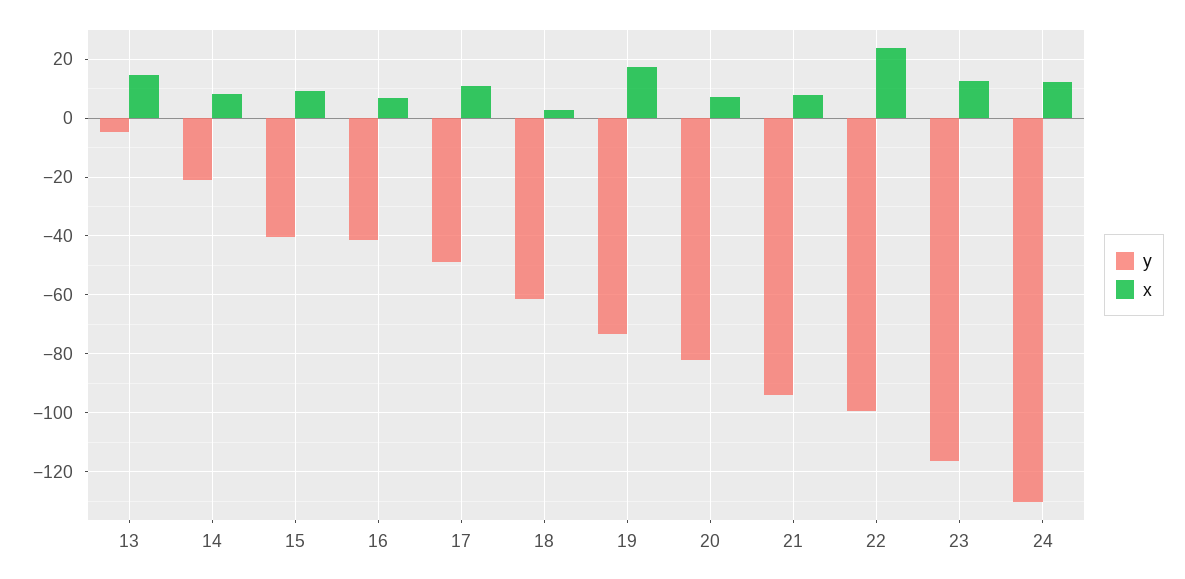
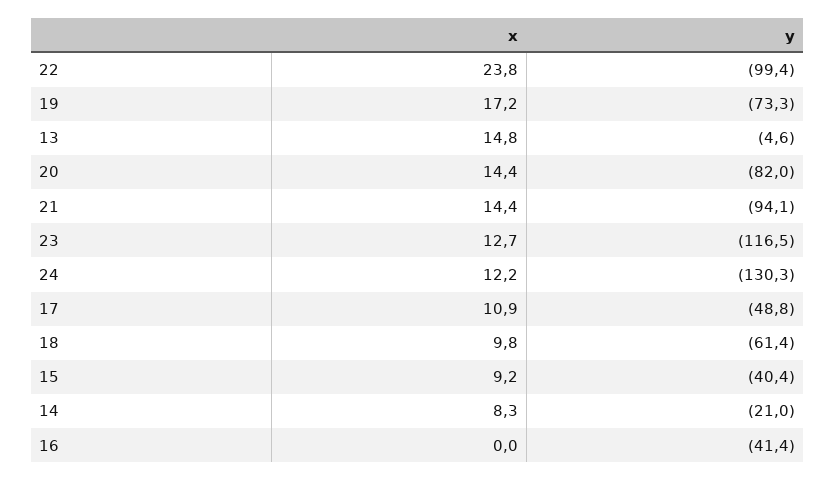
  {
    "y": {
      "13": -4.6,
      "14": -21,
      "15": -40.4,
      "16": -41.4,
      "17": -48.8,
      "18": -61.4,
      "19": -73.3,
      "20": -82,
      "21": -94.1,
      "22": -99.4,
      "23": -116.5,
      "24": -130.3
    },
    "x": {
      "13": 14.8,
      "14": 8.3,
      "15": 9.2,
-     "16": 7.5,
+     "16": 0,
      "17": 10.9,
-     "18": 2.5,
+     "18": 9.8,
      "19": 17.2,
-     "20": 7.5,
+     "20": 14.4,
-     "21": 7.5,
+     "21": 14.4,
      "22": 23.8,
      "23": 12.7,
      "24": 12.2
    }
  }

